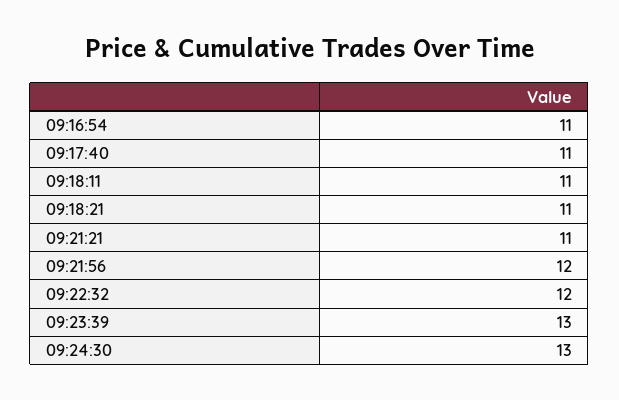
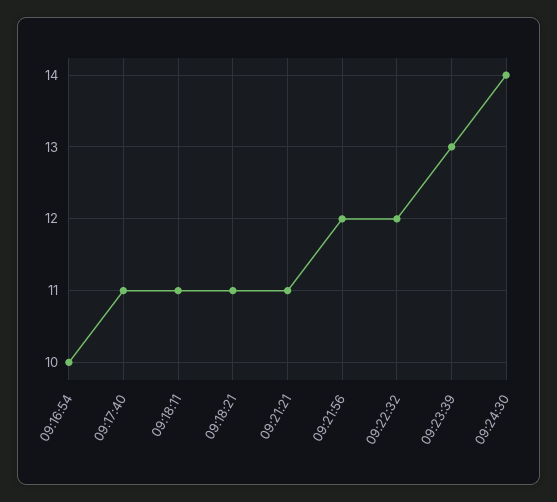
  {
-   "09:16:54": 11,
+   "09:16:54": 10,
    "09:17:40": 11,
    "09:18:11": 11,
    "09:18:21": 11,
    "09:21:21": 11,
    "09:21:56": 12,
    "09:22:32": 12,
    "09:23:39": 13,
-   "09:24:30": 13
+   "09:24:30": 14
  }

